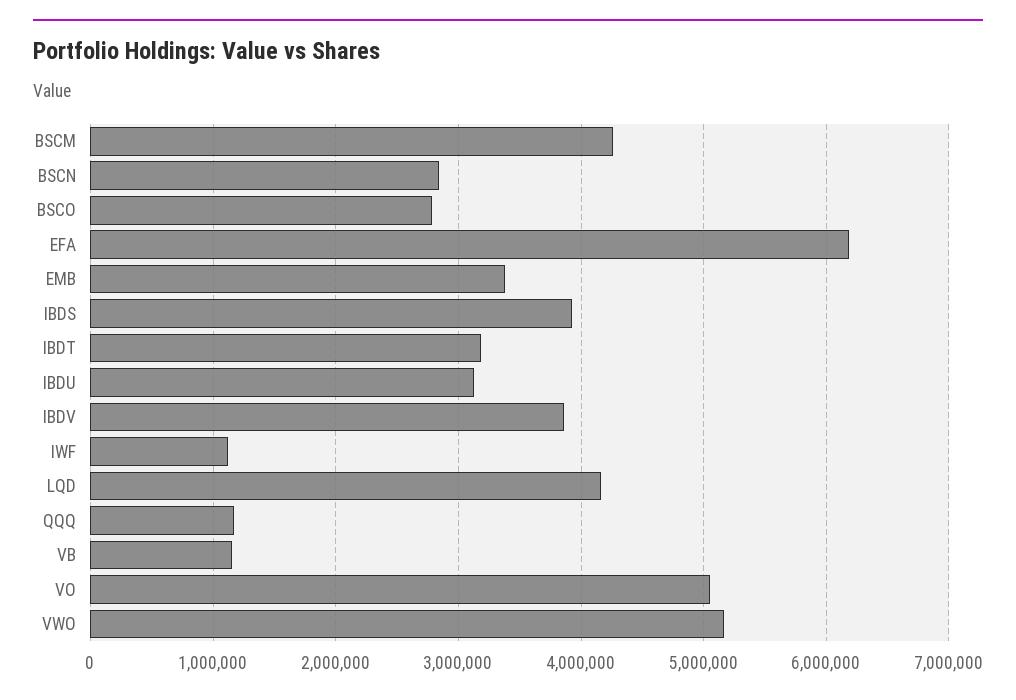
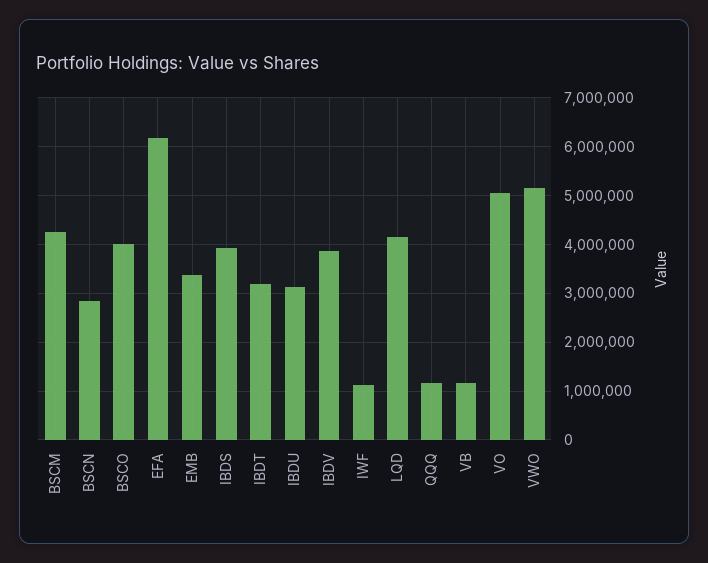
  {
    "BSCM": 4300000,
    "BSCN": 2800000,
-   "BSCO": 2800000,
+   "BSCO": 4000000,
    "EFA": 6200000,
    "EMB": 3400000,
    "IBDS": 3900000,
    "IBDT": 3200000,
    "IBDU": 3100000,
    "IBDV": 3900000,
    "IWF": 1100000,
    "LQD": 4200000,
    "QQQ": 1200000,
    "VB": 1200000,
    "VO": 5100000,
    "VWO": 5200000
  }

